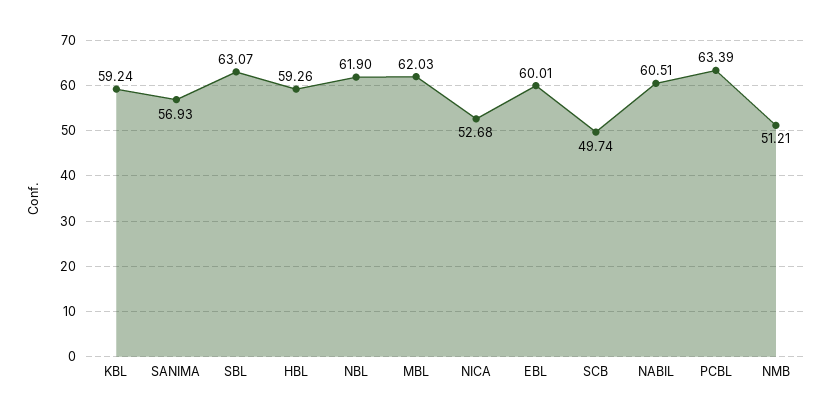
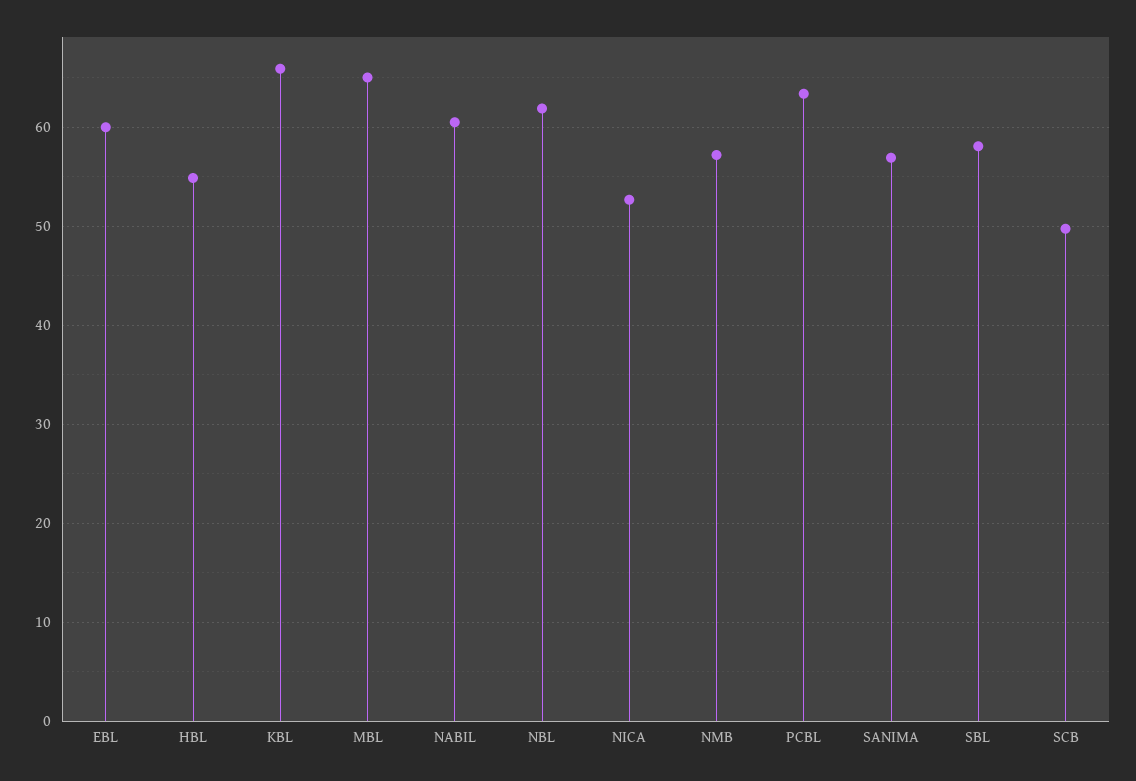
  {
-   "KBL": 59.24,
+   "KBL": 66,
    "SANIMA": 56.93,
-   "SBL": 63.07,
+   "SBL": 58,
-   "HBL": 59.26,
+   "HBL": 55,
    "NBL": 61.9,
-   "MBL": 62.03,
+   "MBL": 65,
    "NICA": 52.68,
    "EBL": 60.01,
    "SCB": 49.74,
    "NABIL": 60.51,
    "PCBL": 63.39,
-   "NMB": 51.21
+   "NMB": 57
  }

